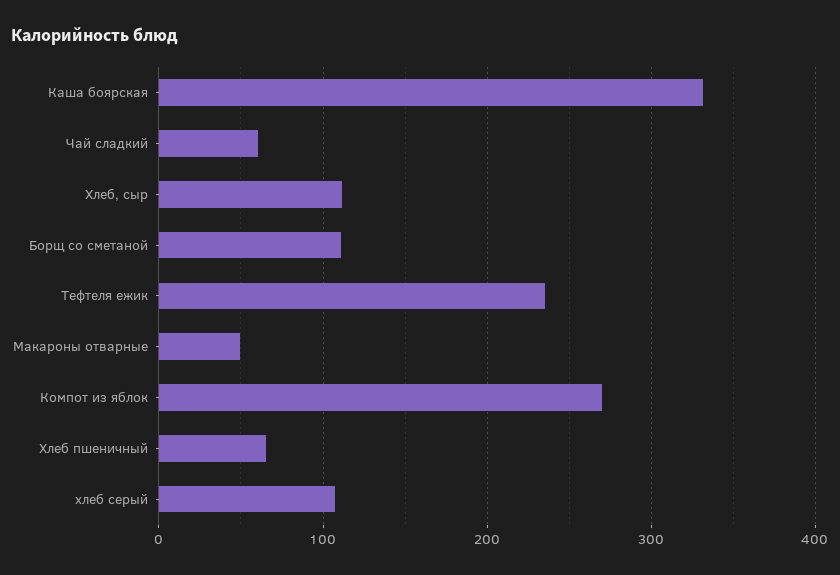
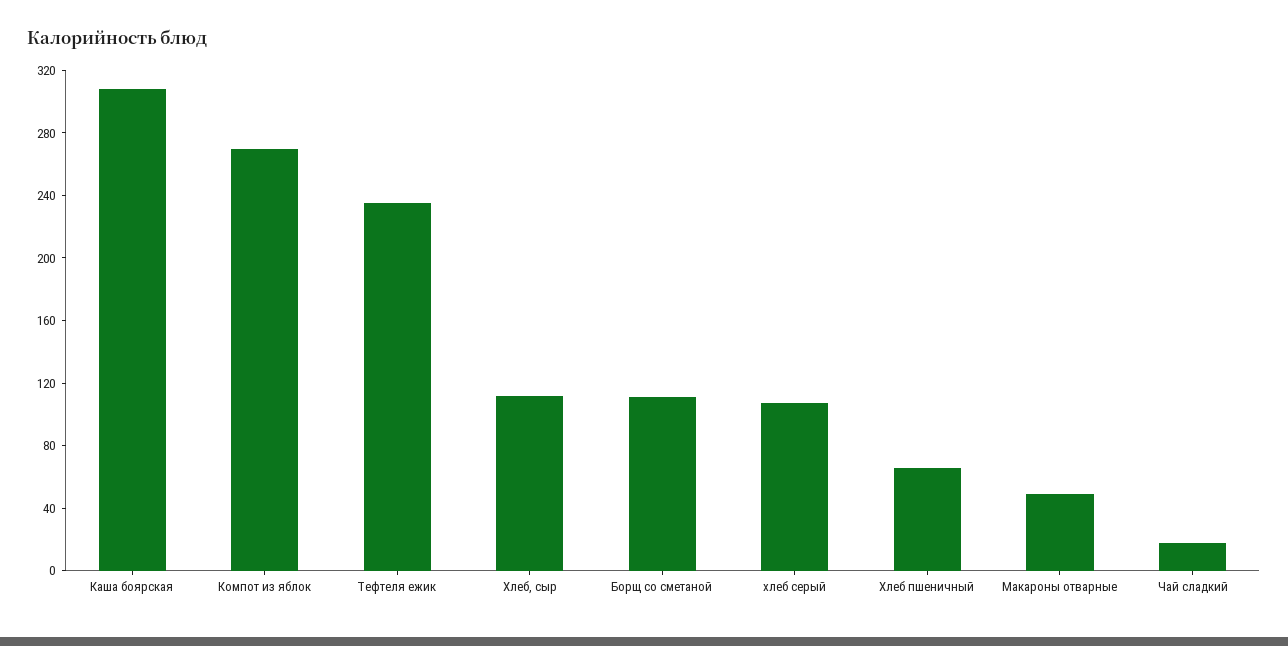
  {
-   "Каша боярская": 330,
+   "Каша боярская": 310,
-   "Чай сладкий": 60,
+   "Чай сладкий": 20,
    "Хлеб, сыр": 110,
    "Борщ со сметаной": 110,
    "Тефтеля ежик": 240,
    "Макароны отварные": 50,
    "Компот из яблок": 270,
    "Хлеб пшеничный": 70,
    "хлеб серый": 110
  }

